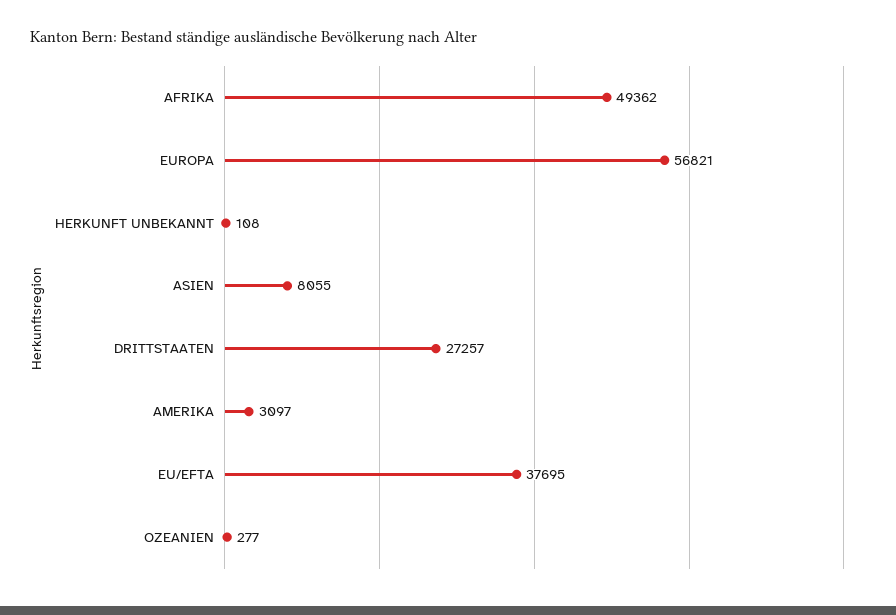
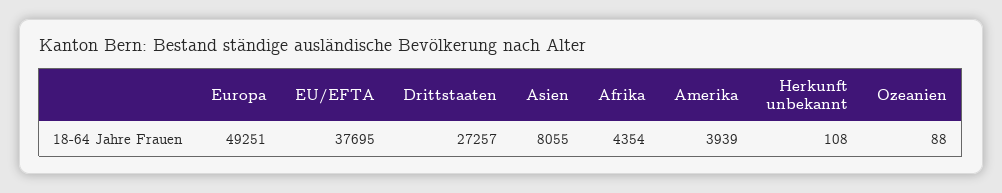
  {
-   "AFRIKA": 49362,
+   "AFRIKA": 4354,
-   "EUROPA": 56821,
+   "EUROPA": 49251,
    "HERKUNFT UNBEKANNT": 108,
    "ASIEN": 8055,
    "DRITTSTAATEN": 27257,
-   "AMERIKA": 3097,
+   "AMERIKA": 3939,
    "EU/EFTA": 37695,
-   "OZEANIEN": 277
+   "OZEANIEN": 88
  }

